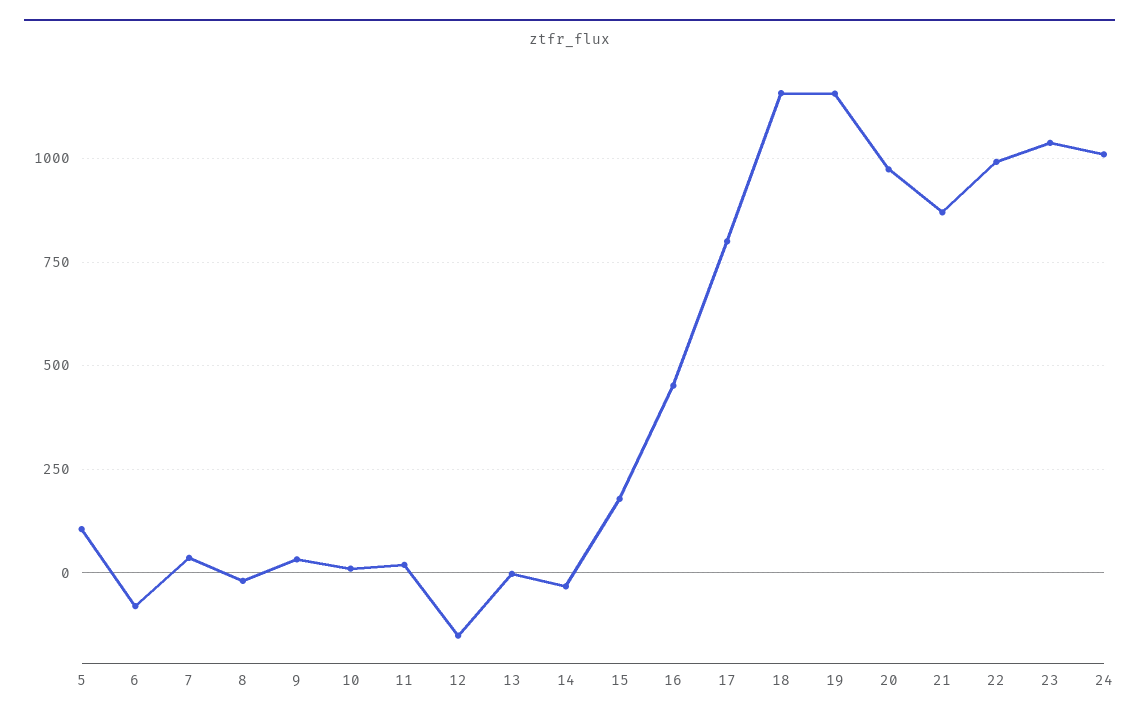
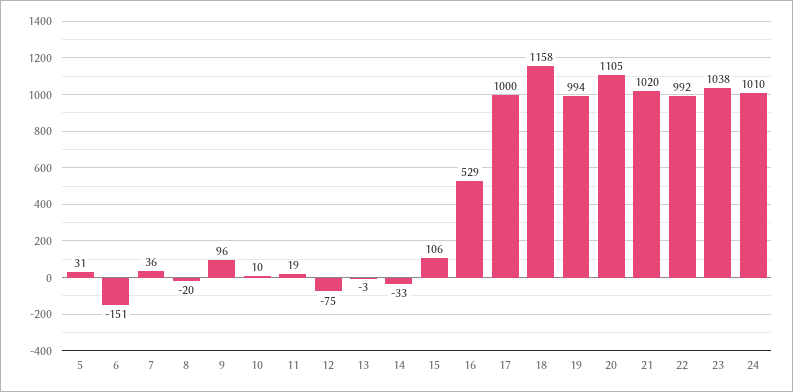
  {
-   "5": 100,
+   "5": 31,
-   "6": -75,
+   "6": -151,
    "7": 36,
    "8": -20,
-   "9": 25,
+   "9": 96,
    "10": 10,
    "11": 19,
-   "12": -150,
+   "12": -75,
    "13": -3,
    "14": -33,
-   "15": 175,
+   "15": 106,
-   "16": 450,
+   "16": 529,
-   "17": 800,
+   "17": 1000,
    "18": 1158,
-   "19": 1150,
+   "19": 994,
-   "20": 975,
+   "20": 1105,
-   "21": 875,
+   "21": 1020,
    "22": 992,
    "23": 1038,
    "24": 1010
  }

